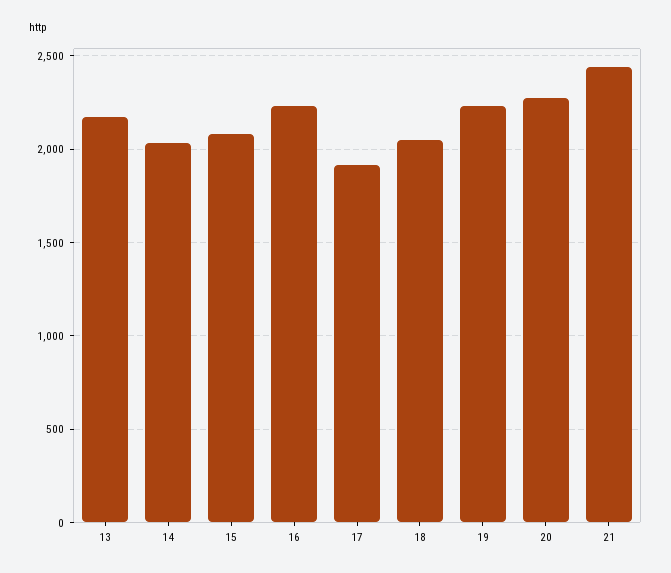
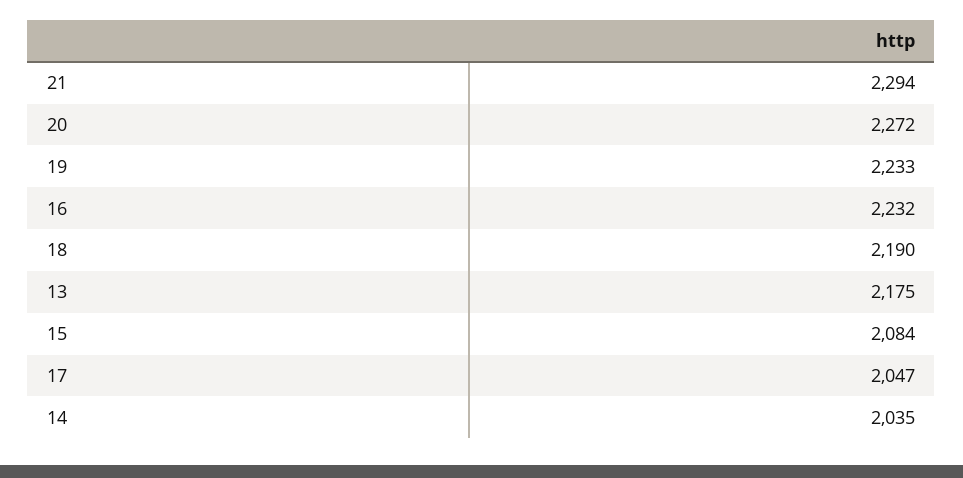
  {
    "13": 2175,
    "14": 2035,
    "15": 2084,
    "16": 2232,
-   "17": 1900,
+   "17": 2047,
-   "18": 2050,
+   "18": 2190,
    "19": 2233,
    "20": 2272,
-   "21": 2450
+   "21": 2294
  }

